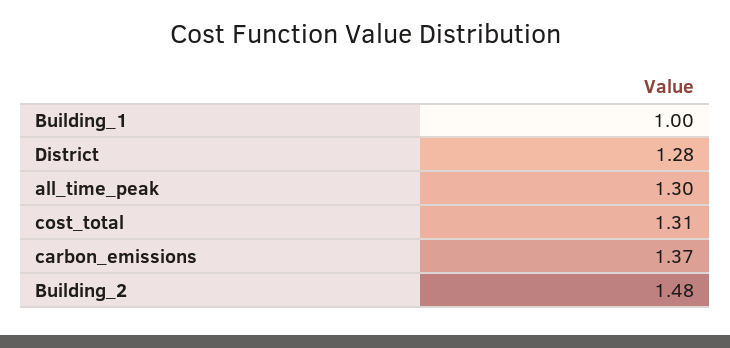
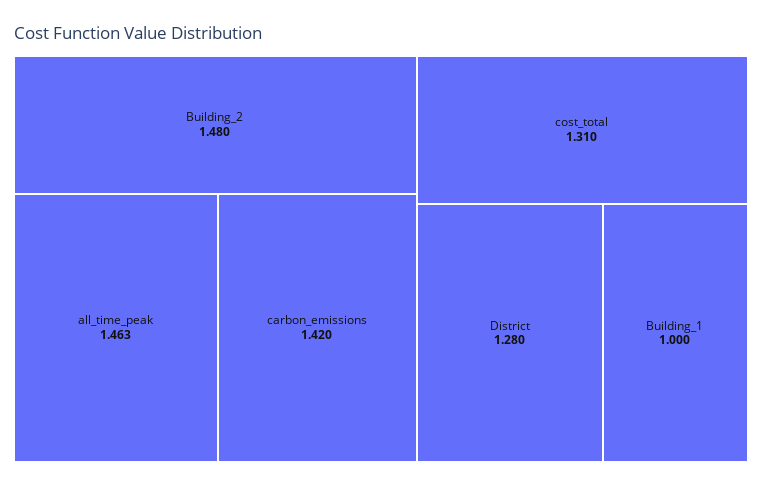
  {
    "Building_1": 1,
    "District": 1.28,
-   "all_time_peak": 1.3,
+   "all_time_peak": 1.463,
    "cost_total": 1.31,
-   "carbon_emissions": 1.37,
+   "carbon_emissions": 1.42,
    "Building_2": 1.48
  }

